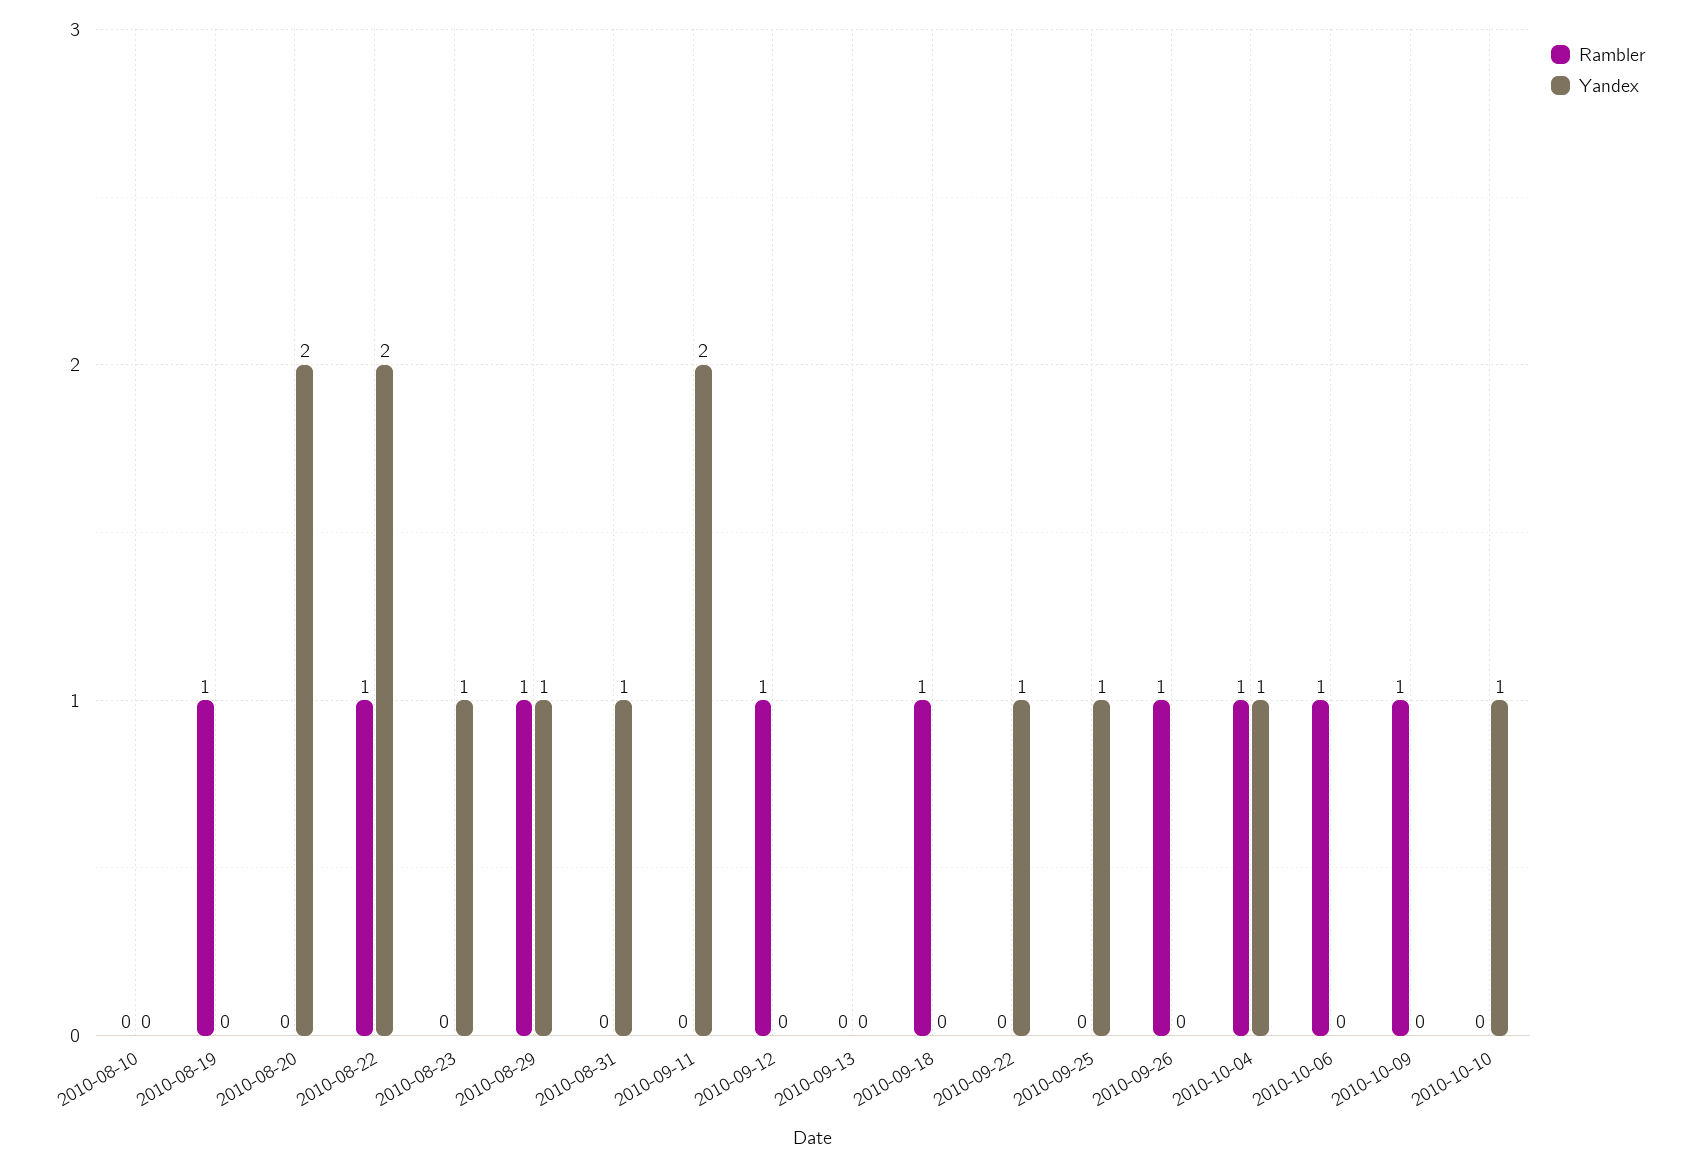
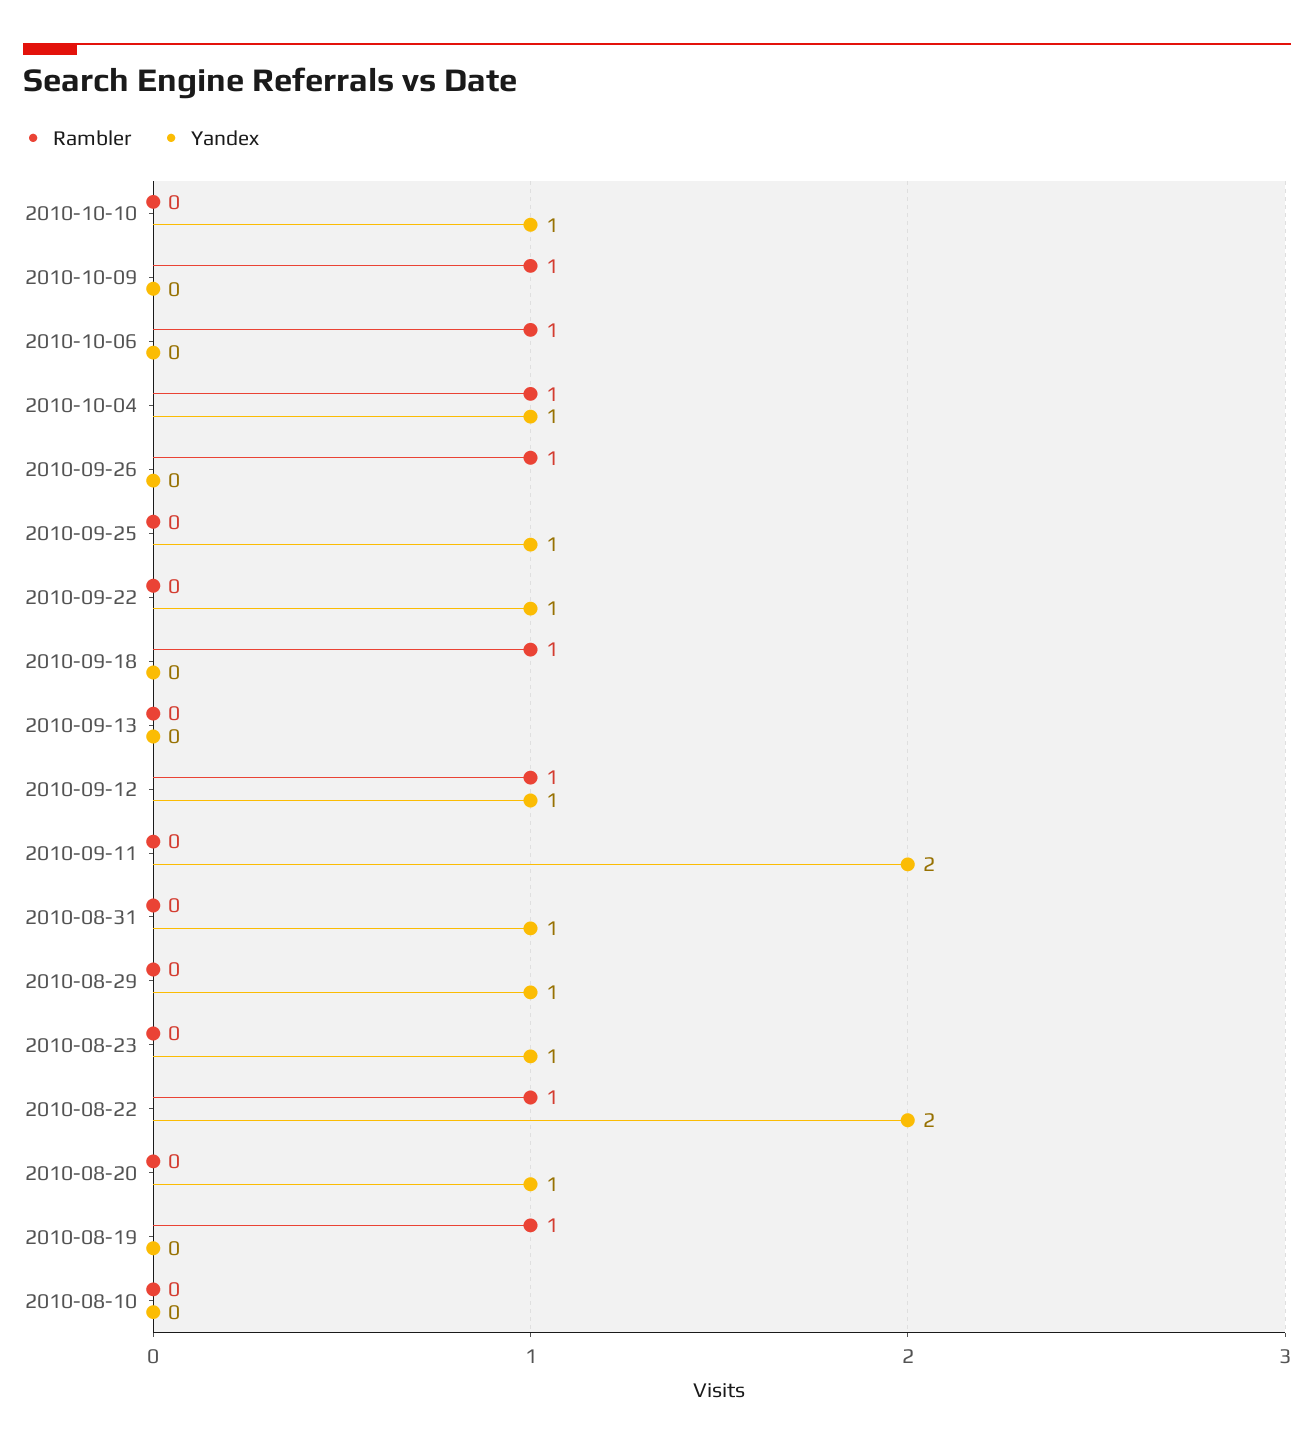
  {
    "Rambler": {
      "2010-08-10": 0,
      "2010-08-19": 1,
      "2010-08-20": 0,
      "2010-08-22": 1,
      "2010-08-23": 0,
-     "2010-08-29": 1,
+     "2010-08-29": 0,
      "2010-08-31": 0,
      "2010-09-11": 0,
      "2010-09-12": 1,
      "2010-09-13": 0,
      "2010-09-18": 1,
      "2010-09-22": 0,
      "2010-09-25": 0,
      "2010-09-26": 1,
      "2010-10-04": 1,
      "2010-10-06": 1,
      "2010-10-09": 1,
      "2010-10-10": 0
    },
    "Yandex": {
      "2010-08-10": 0,
      "2010-08-19": 0,
-     "2010-08-20": 2,
+     "2010-08-20": 1,
      "2010-08-22": 2,
      "2010-08-23": 1,
      "2010-08-29": 1,
      "2010-08-31": 1,
      "2010-09-11": 2,
-     "2010-09-12": 0,
+     "2010-09-12": 1,
      "2010-09-13": 0,
      "2010-09-18": 0,
      "2010-09-22": 1,
      "2010-09-25": 1,
      "2010-09-26": 0,
      "2010-10-04": 1,
      "2010-10-06": 0,
      "2010-10-09": 0,
      "2010-10-10": 1
    }
  }

